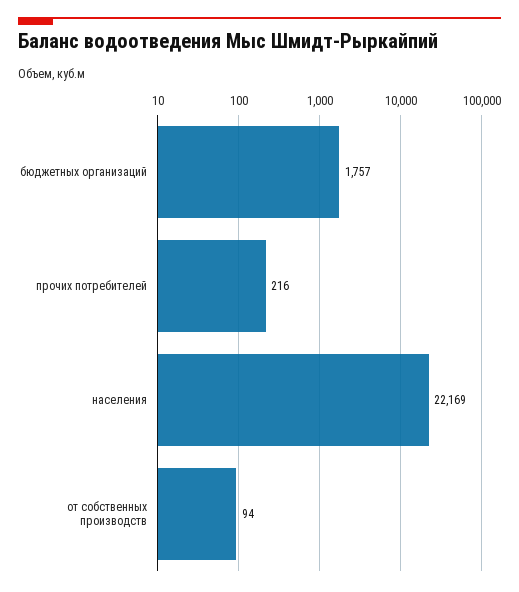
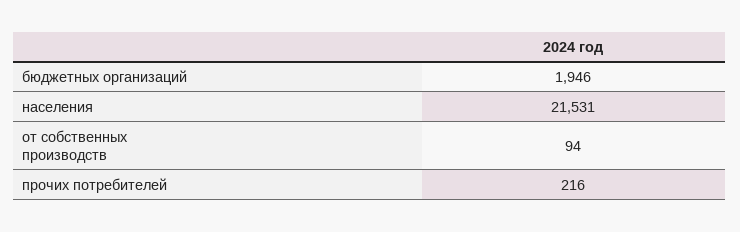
  {
-   "бюджетных организаций": 1757,
+   "бюджетных организаций": 1946,
    "прочих потребителей": 216,
-   "населения": 22169,
+   "населения": 21531,
    "от собственных производств": 94
  }

